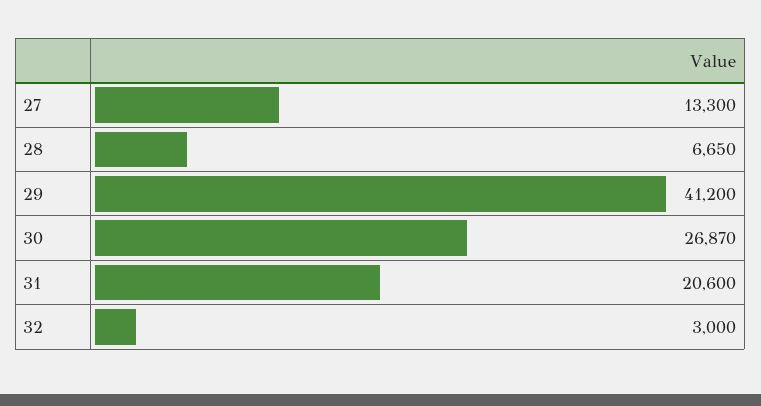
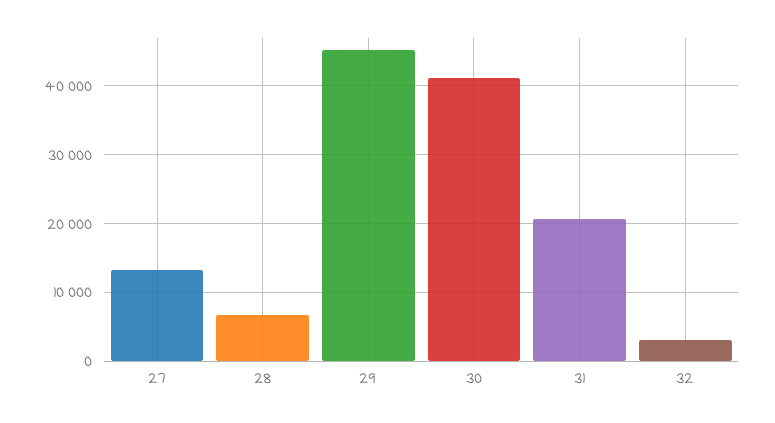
  {
    "27": 13300,
    "28": 6650,
-   "29": 41200,
+   "29": 45000,
-   "30": 26870,
+   "30": 41000,
    "31": 20600,
    "32": 3000
  }

